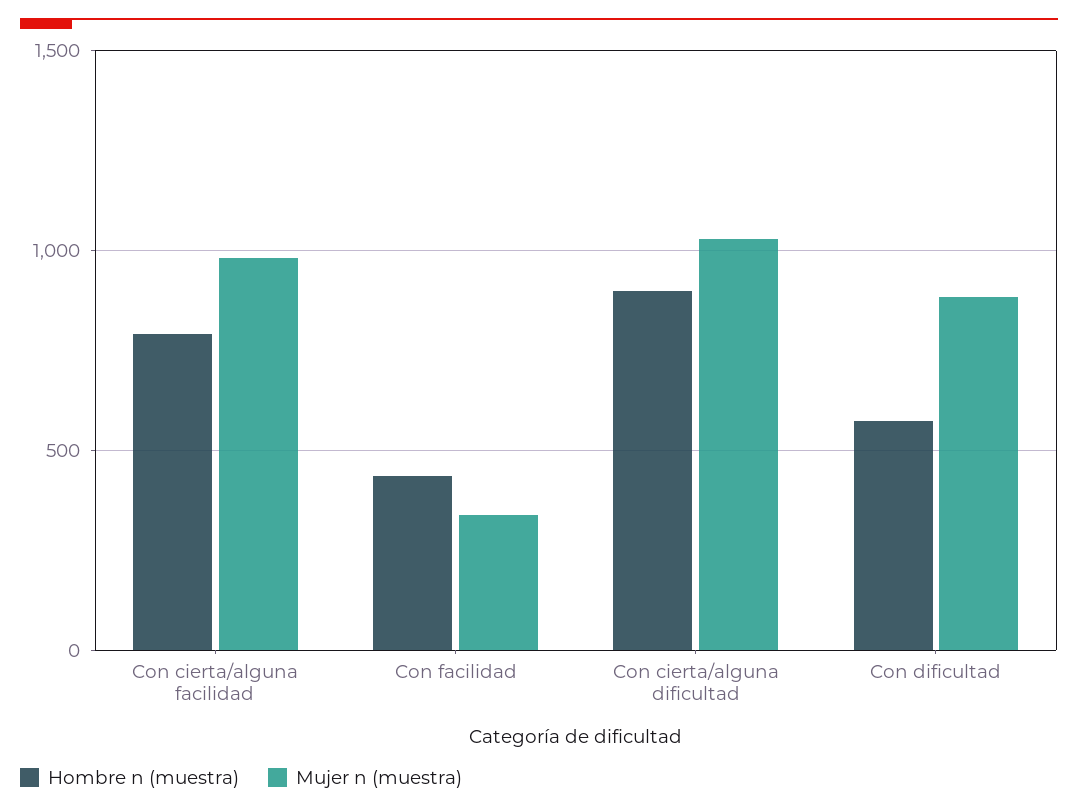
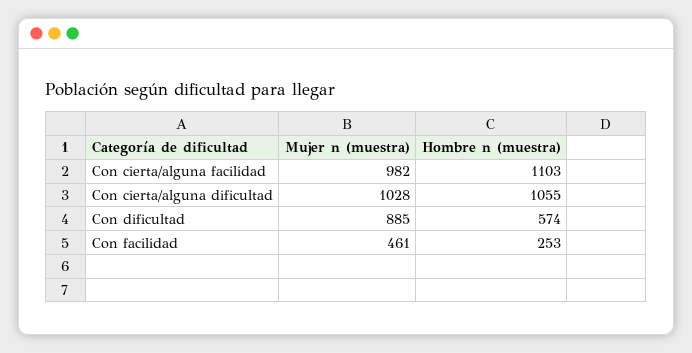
  {
    "Hombre n (muestra)": {
-     "Con cierta/alguna facilidad": 800,
+     "Con cierta/alguna facilidad": 1103,
-     "Con facilidad": 450,
+     "Con facilidad": 253,
-     "Con cierta/alguna dificultad": 900,
+     "Con cierta/alguna dificultad": 1055,
      "Con dificultad": 574
    },
    "Mujer n (muestra)": {
      "Con cierta/alguna facilidad": 982,
-     "Con facilidad": 350,
+     "Con facilidad": 461,
      "Con cierta/alguna dificultad": 1028,
      "Con dificultad": 885
    }
  }

